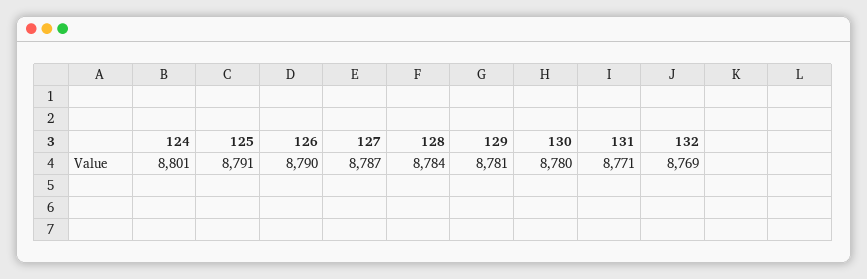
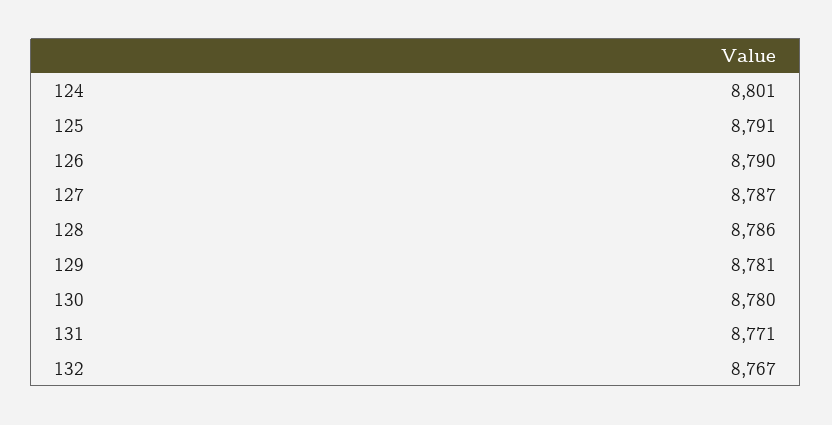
  {
    "124": 8801,
    "125": 8791,
    "126": 8790,
    "127": 8787,
-   "128": 8784,
+   "128": 8786,
    "129": 8781,
    "130": 8780,
    "131": 8771,
-   "132": 8769
+   "132": 8767
  }

